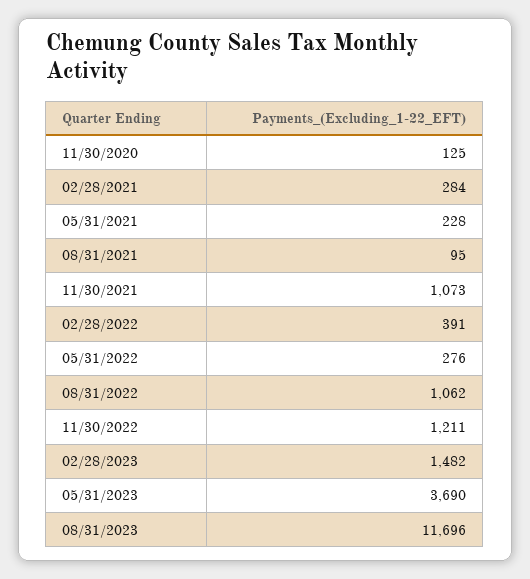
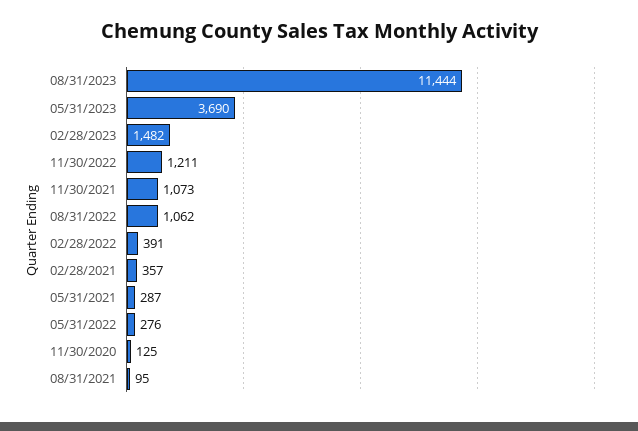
  {
    "11/30/2020": 125,
-   "02/28/2021": 284,
+   "02/28/2021": 357,
-   "05/31/2021": 228,
+   "05/31/2021": 287,
    "08/31/2021": 95,
    "11/30/2021": 1073,
    "02/28/2022": 391,
    "05/31/2022": 276,
    "08/31/2022": 1062,
    "11/30/2022": 1211,
    "02/28/2023": 1482,
    "05/31/2023": 3690,
-   "08/31/2023": 11696
+   "08/31/2023": 11444
  }

